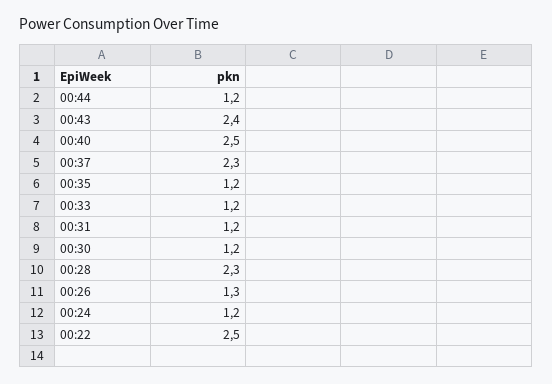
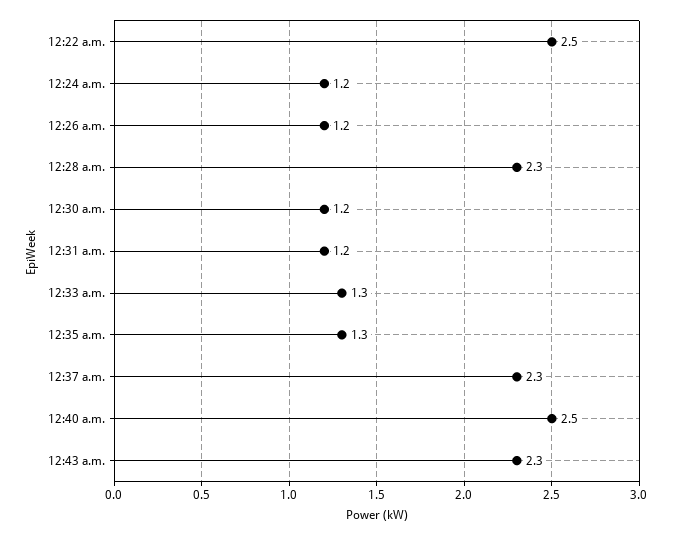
  {
-   "00:44": 1.2,
-   "00:43": 2.4,
+   "00:43": 2.3,
    "00:40": 2.5,
    "00:37": 2.3,
-   "00:35": 1.2,
+   "00:35": 1.3,
-   "00:33": 1.2,
+   "00:33": 1.3,
    "00:31": 1.2,
    "00:30": 1.2,
    "00:28": 2.3,
-   "00:26": 1.3,
+   "00:26": 1.2,
    "00:24": 1.2,
    "00:22": 2.5
  }

